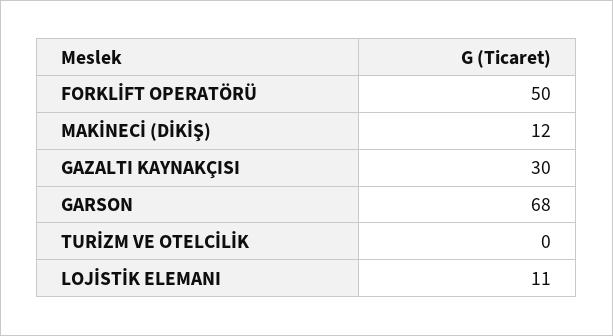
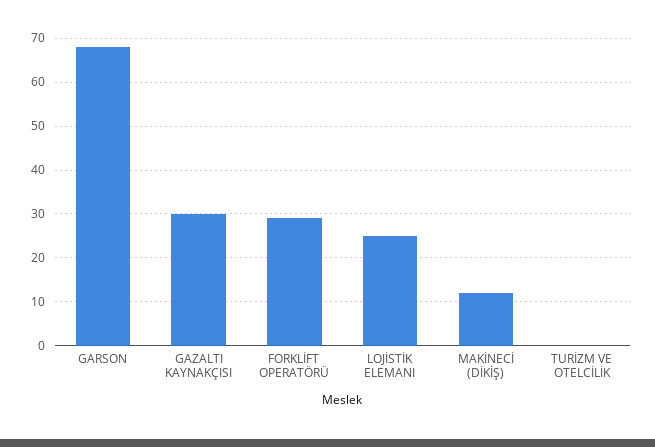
  {
-   "FORKLİFT OPERATÖRÜ": 50,
+   "FORKLİFT OPERATÖRÜ": 30,
    "MAKİNECİ (DİKİŞ)": 12,
    "GAZALTI KAYNAKÇISI": 30,
    "GARSON": 68,
    "TURİZM VE OTELCİLİK": 0,
-   "LOJİSTİK ELEMANI": 11
+   "LOJİSTİK ELEMANI": 25
  }

